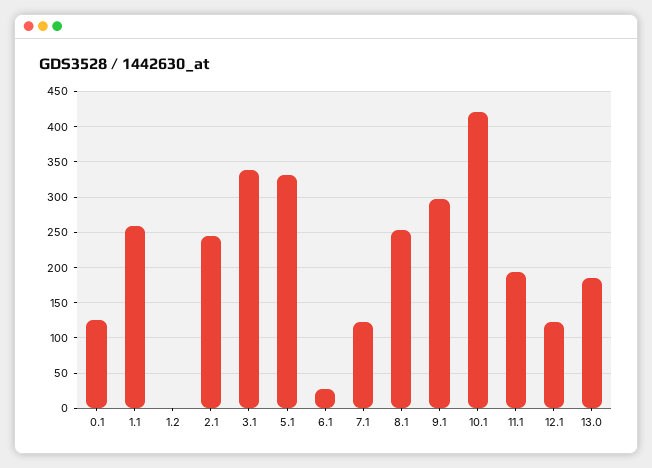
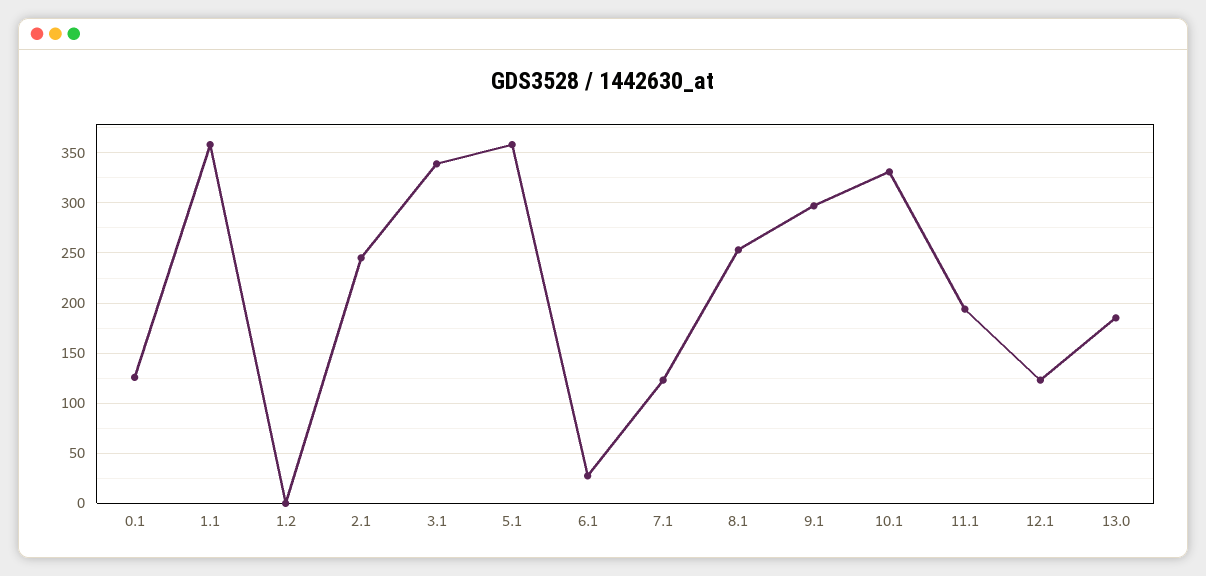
  {
    "0.1": 130,
-   "1.1": 260,
+   "1.1": 360,
    "1.2": 0,
    "2.1": 250,
    "3.1": 340,
-   "5.1": 330,
+   "5.1": 360,
    "6.1": 30,
    "7.1": 120,
    "8.1": 250,
    "9.1": 300,
-   "10.1": 420,
+   "10.1": 330,
    "11.1": 190,
    "12.1": 120,
    "13.0": 190
  }

